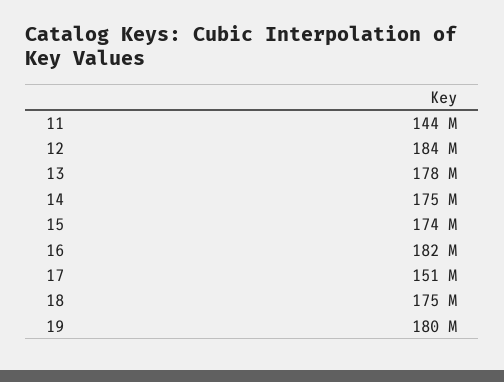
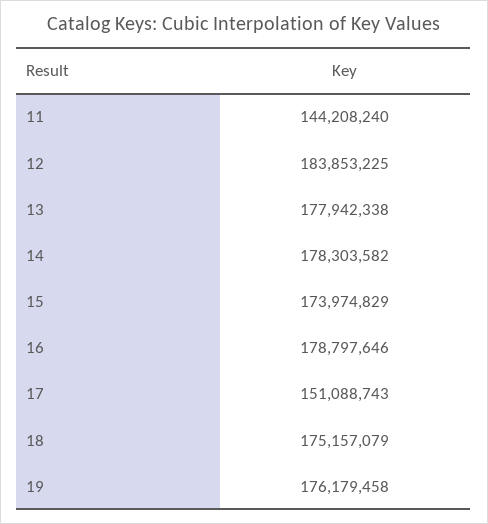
  {
    "11": 144208240,
    "12": 183853225,
    "13": 177942338,
-   "14": 175000000,
+   "14": 178303582,
    "15": 173974829,
-   "16": 182000000,
+   "16": 178797646,
    "17": 151088743,
    "18": 175157079,
-   "19": 180000000
+   "19": 176179458
  }

